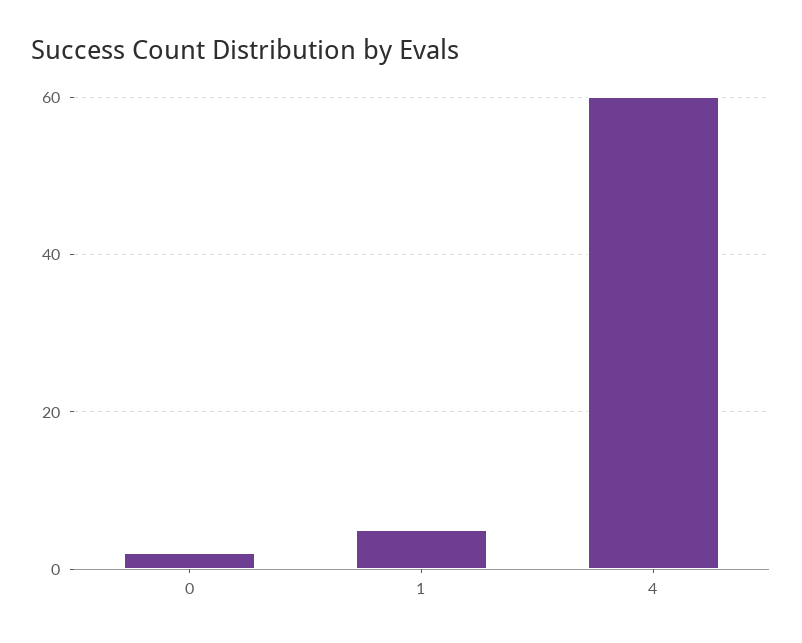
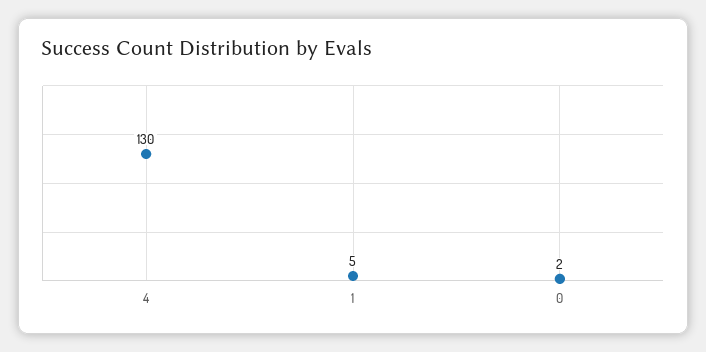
  {
    "0": 2,
    "1": 5,
-   "4": 60
+   "4": 130
  }

